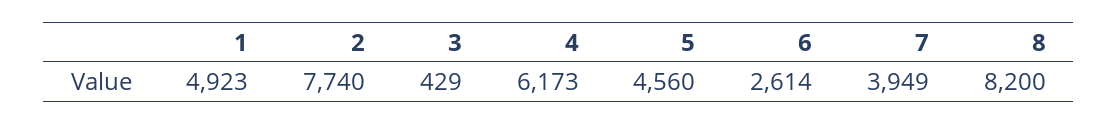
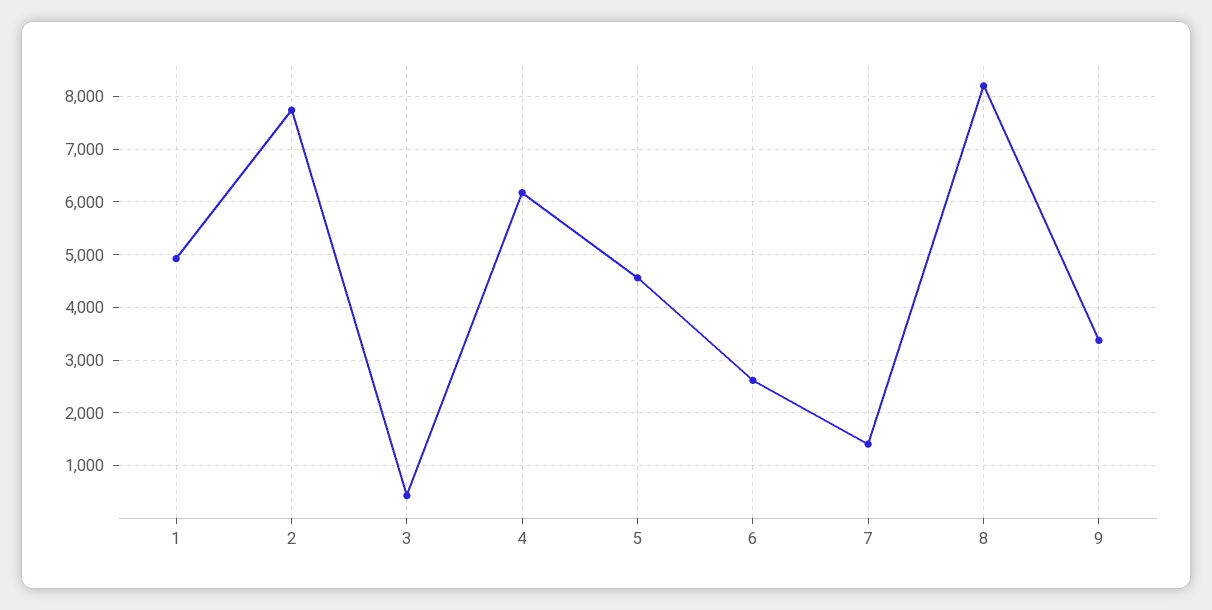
  {
    "1": 4923,
    "2": 7740,
    "3": 429,
    "4": 6173,
    "5": 4560,
    "6": 2614,
-   "7": 3949,
+   "7": 1400,
-   "8": 8200
+   "8": 8200,
+   "9": 3400
  }

